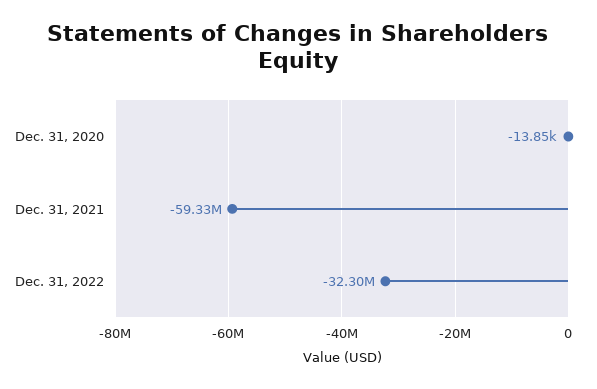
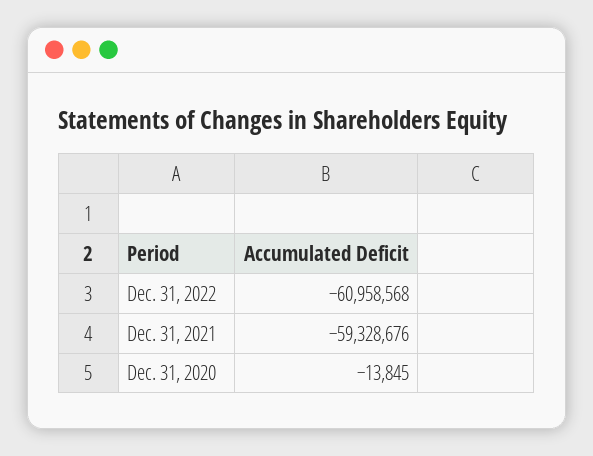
  {
    "Dec. 31, 2020": -13845,
    "Dec. 31, 2021": -59328676,
-   "Dec. 31, 2022": -32300000
+   "Dec. 31, 2022": -60958568
  }

